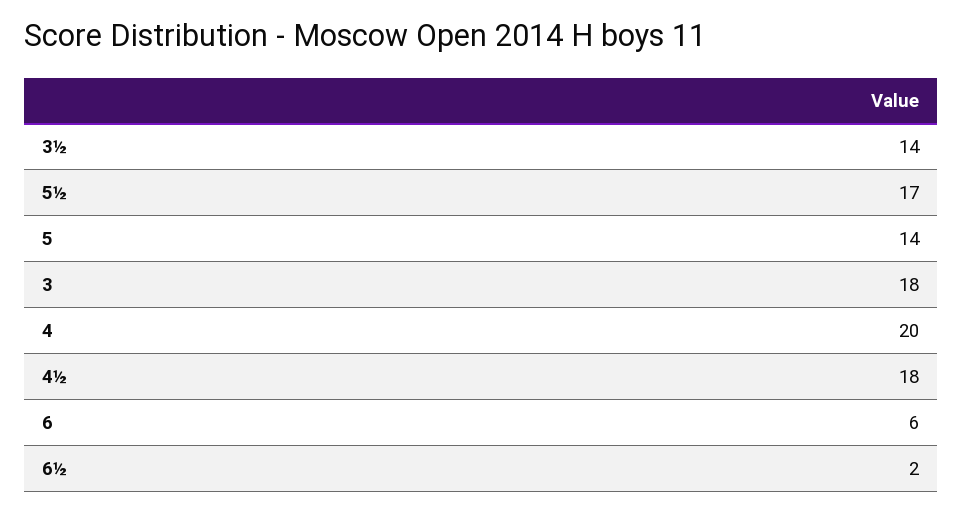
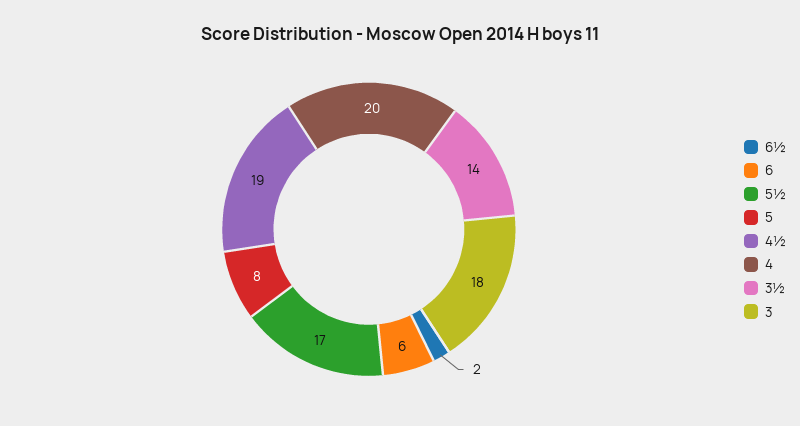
  {
    "3½": 14,
    "5½": 17,
-   "5": 14,
+   "5": 8,
    "3": 18,
    "4": 20,
-   "4½": 18,
+   "4½": 19,
    "6": 6,
    "6½": 2
  }

